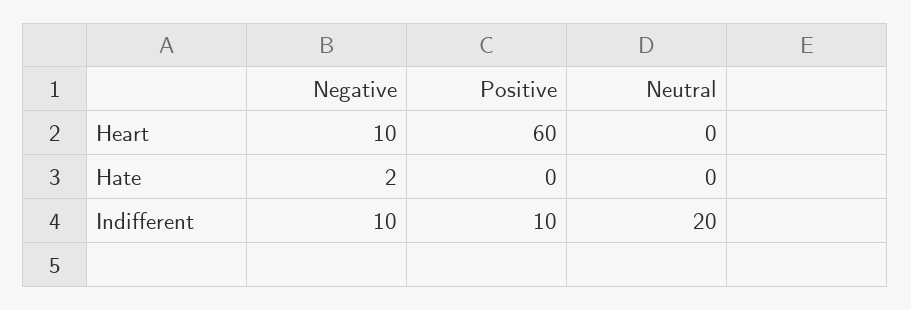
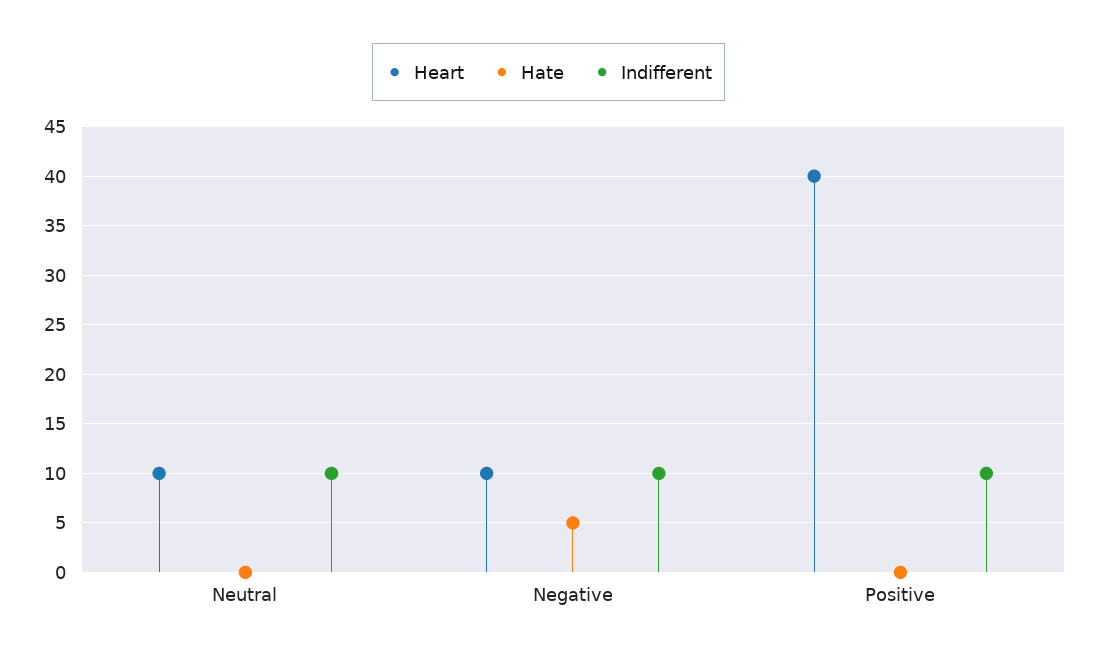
  {
    "Heart": {
      "Negative": 10,
-     "Positive": 60,
+     "Positive": 40,
-     "Neutral": 0
+     "Neutral": 10
    },
    "Hate": {
-     "Negative": 2,
+     "Negative": 5,
      "Positive": 0,
      "Neutral": 0
    },
    "Indifferent": {
      "Negative": 10,
      "Positive": 10,
-     "Neutral": 20
+     "Neutral": 10
    }
  }

